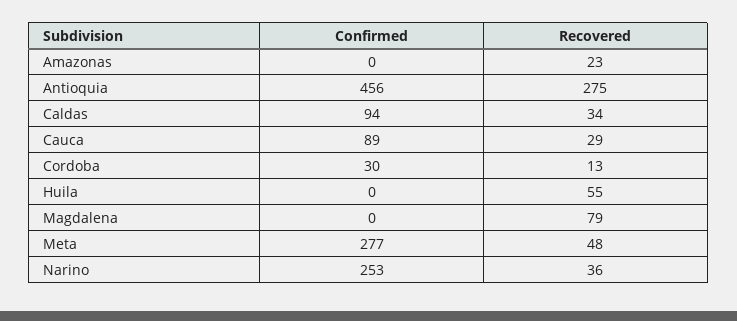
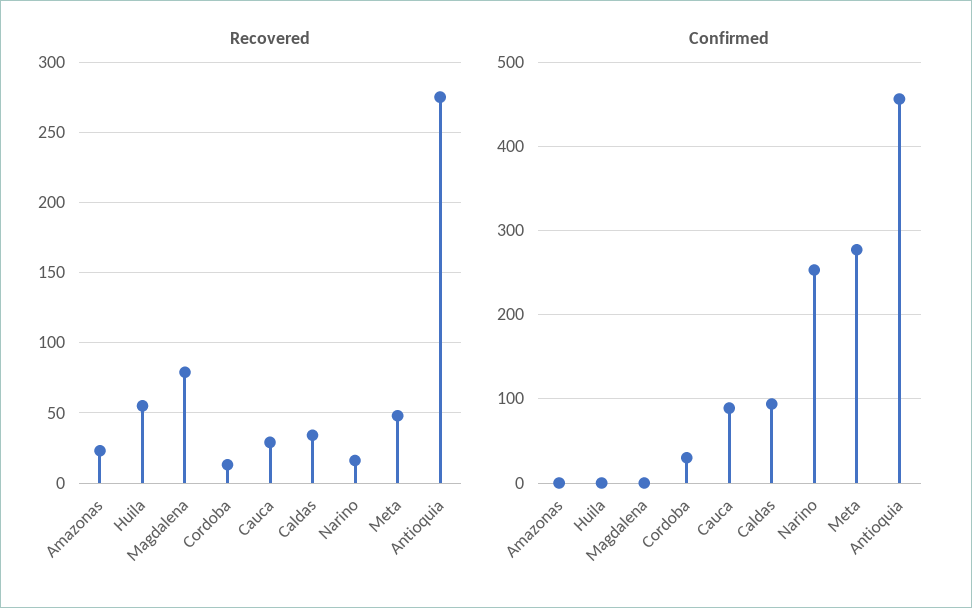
  {
    "Confirmed": {
      "Amazonas": 0,
      "Antioquia": 456,
      "Caldas": 94,
      "Cauca": 89,
      "Cordoba": 30,
      "Huila": 0,
      "Magdalena": 0,
      "Meta": 277,
      "Narino": 253
    },
    "Recovered": {
      "Amazonas": 23,
      "Antioquia": 275,
      "Caldas": 34,
      "Cauca": 29,
      "Cordoba": 13,
      "Huila": 55,
      "Magdalena": 79,
      "Meta": 48,
-     "Narino": 36
+     "Narino": 15
    }
  }

